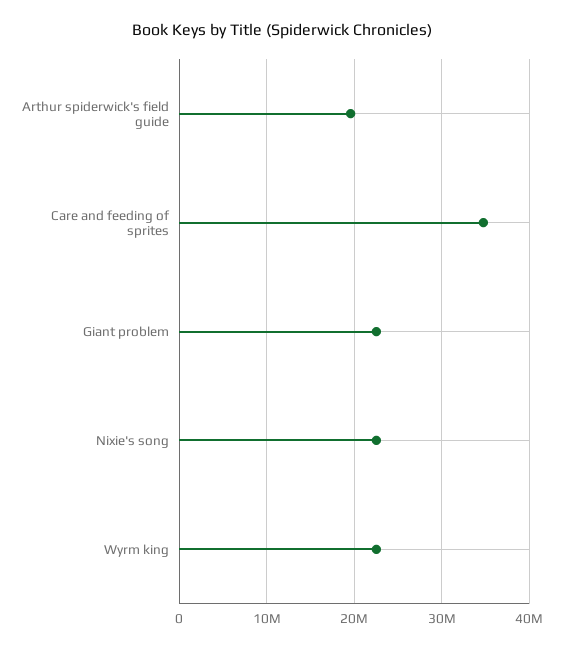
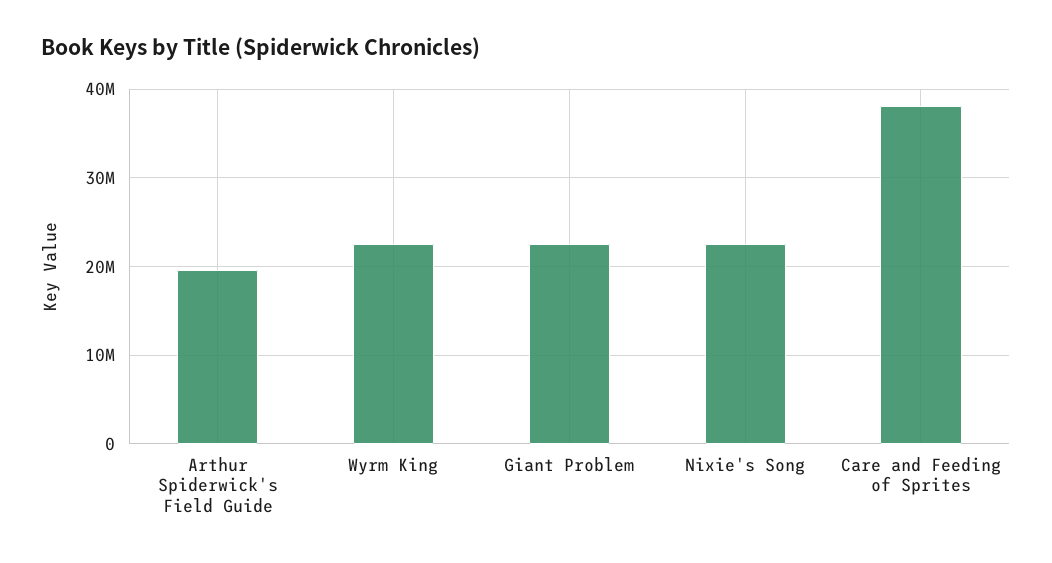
  {
    "Arthur spiderwick's field guide": 20000000,
-   "Care and feeding of sprites": 35000000,
+   "Care and feeding of sprites": 38000000,
    "Giant problem": 23000000,
    "Nixie's song": 23000000,
    "Wyrm king": 23000000
  }

